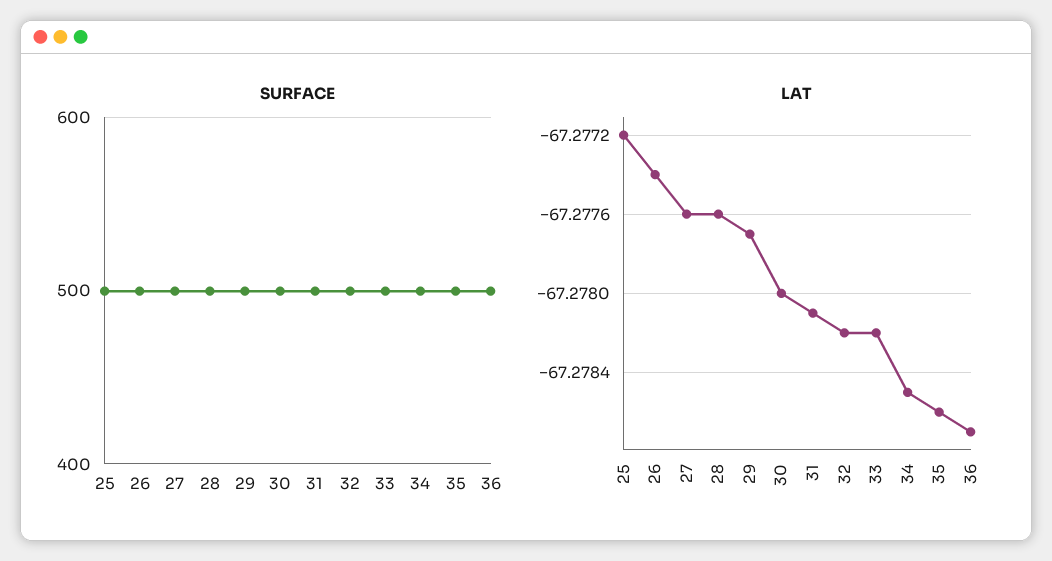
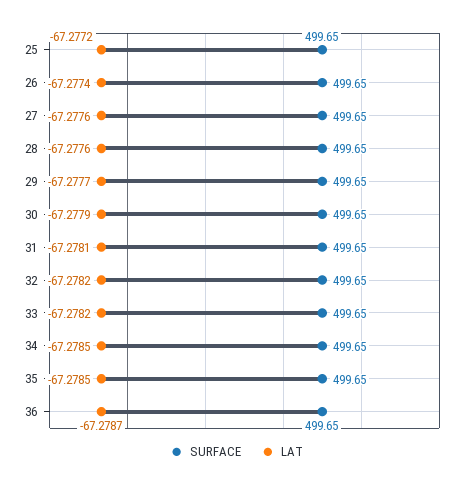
  {
    "SURFACE": {
      "25": 499.65,
      "26": 499.65,
      "27": 499.65,
      "28": 499.65,
      "29": 499.65,
      "30": 499.65,
      "31": 499.65,
      "32": 499.65,
      "33": 499.65,
      "34": 499.65,
      "35": 499.65,
      "36": 499.65
    },
    "LAT": {
      "25": -67.2772,
      "26": -67.2774,
      "27": -67.2776,
      "28": -67.2776,
      "29": -67.2777,
-     "30": -67.278,
+     "30": -67.2779,
      "31": -67.2781,
      "32": -67.2782,
      "33": -67.2782,
      "34": -67.2785,
-     "35": -67.2786,
+     "35": -67.2785,
      "36": -67.2787
    }
  }

